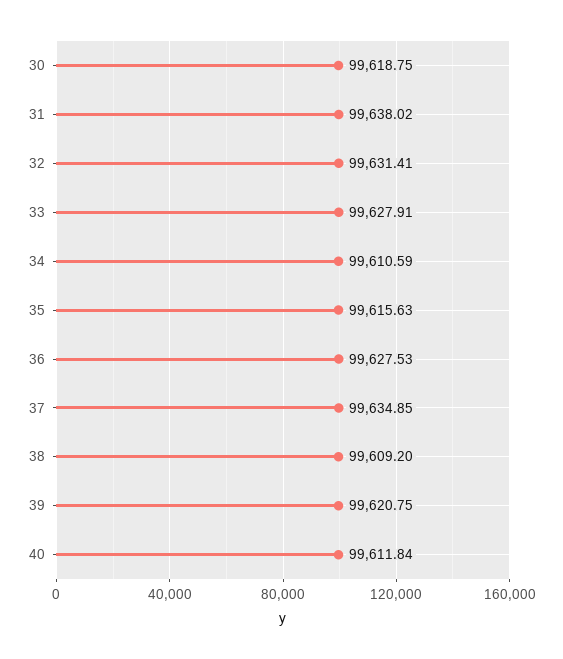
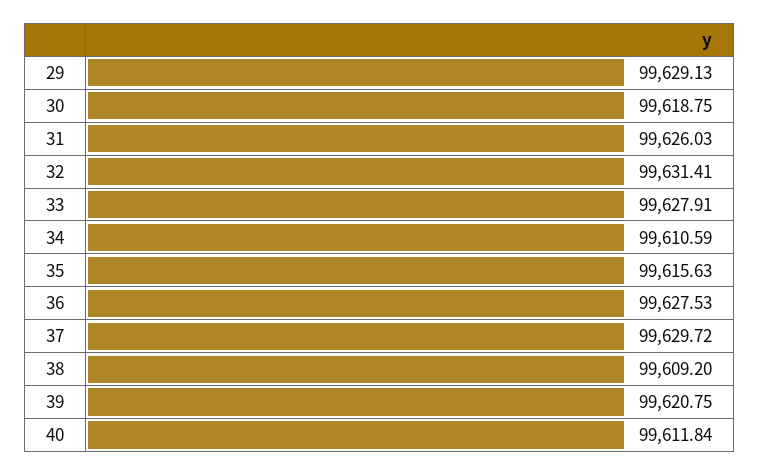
  {
    "30": 99618.75,
-   "31": 99638.02,
+   "31": 99626.03,
    "32": 99631.41,
    "33": 99627.91,
    "34": 99610.59,
    "35": 99615.63,
    "36": 99627.53,
-   "37": 99634.85,
+   "37": 99629.72,
    "38": 99609.2,
    "39": 99620.75,
-   "40": 99611.84
+   "40": 99611.84,
+   "29": 99629.13
  }

